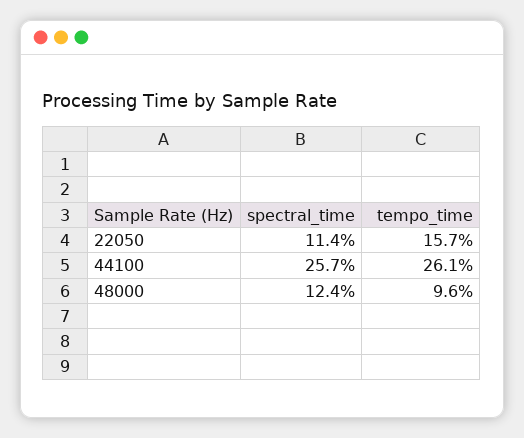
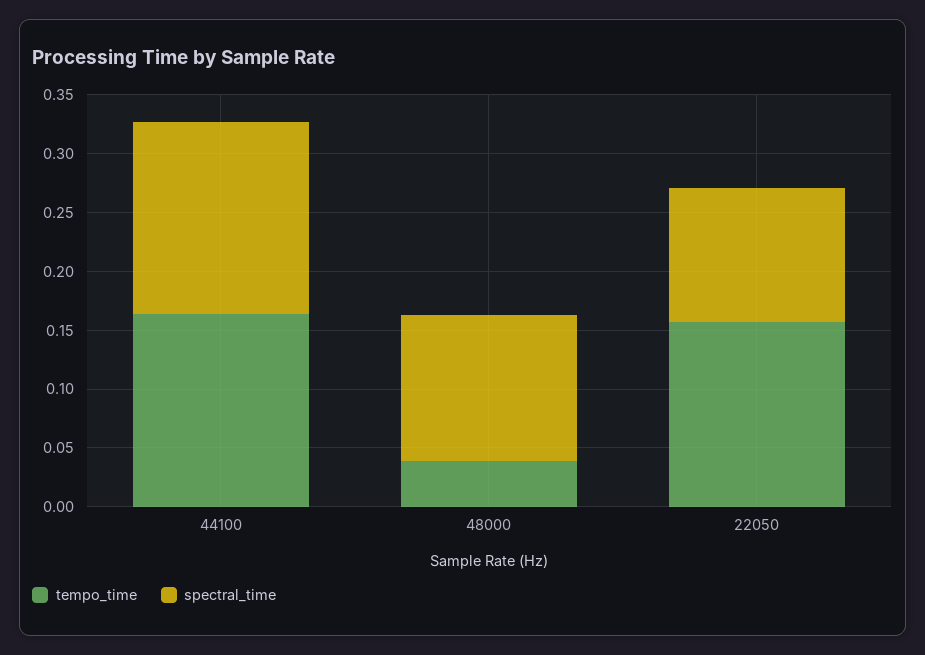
  {
    "spectral_time": {
      "22050": 0.114,
-     "44100": 0.257,
+     "44100": 0.16,
      "48000": 0.124
    },
    "tempo_time": {
      "22050": 0.157,
-     "44100": 0.261,
+     "44100": 0.16,
-     "48000": 0.096
+     "48000": 0.04
    }
  }

